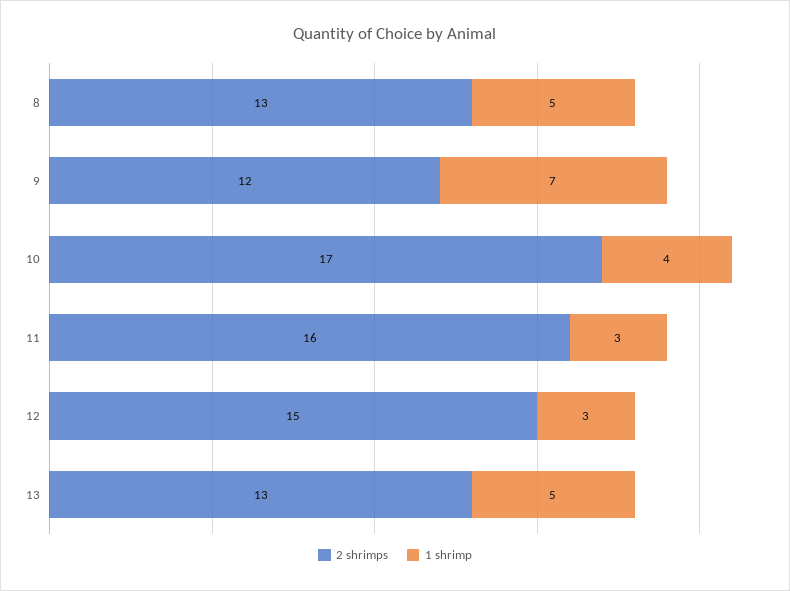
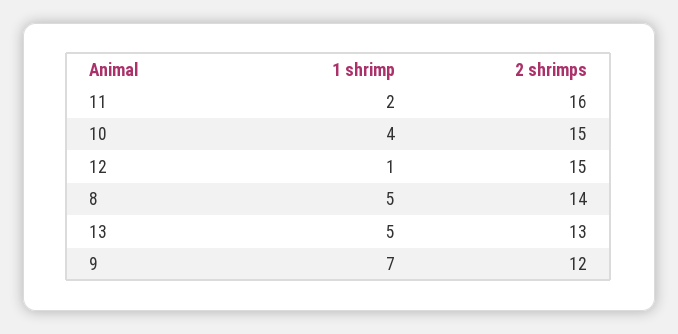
  {
    "2 shrimps": {
-     "8": 13,
+     "8": 14,
      "9": 12,
-     "10": 17,
+     "10": 15,
      "11": 16,
      "12": 15,
      "13": 13
    },
    "1 shrimp": {
      "8": 5,
      "9": 7,
      "10": 4,
-     "11": 3,
+     "11": 2,
-     "12": 3,
+     "12": 1,
      "13": 5
    }
  }

